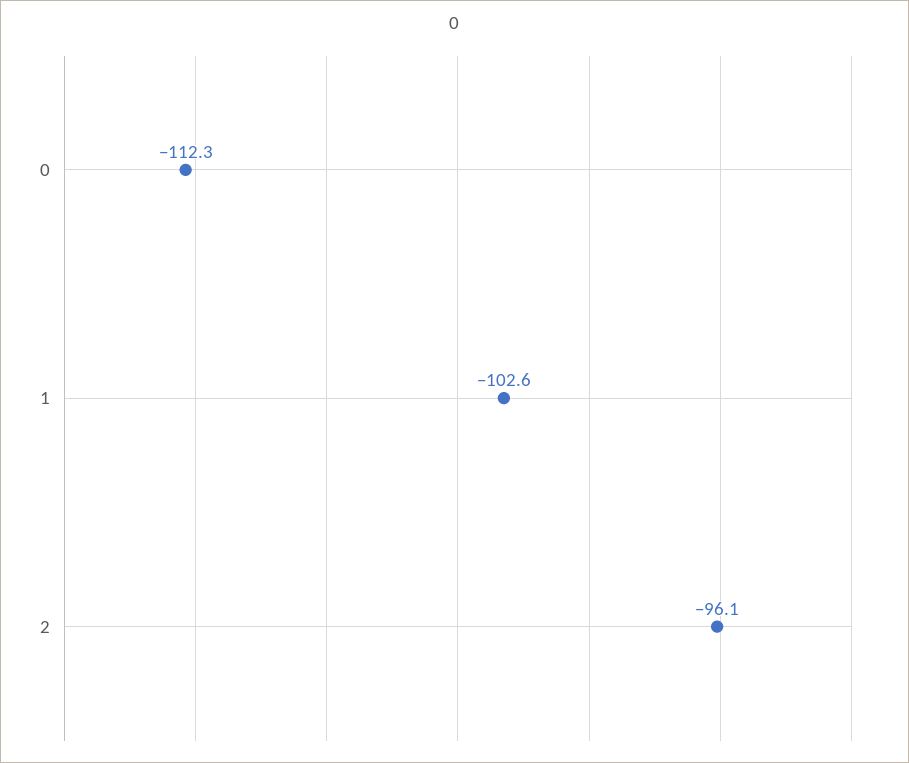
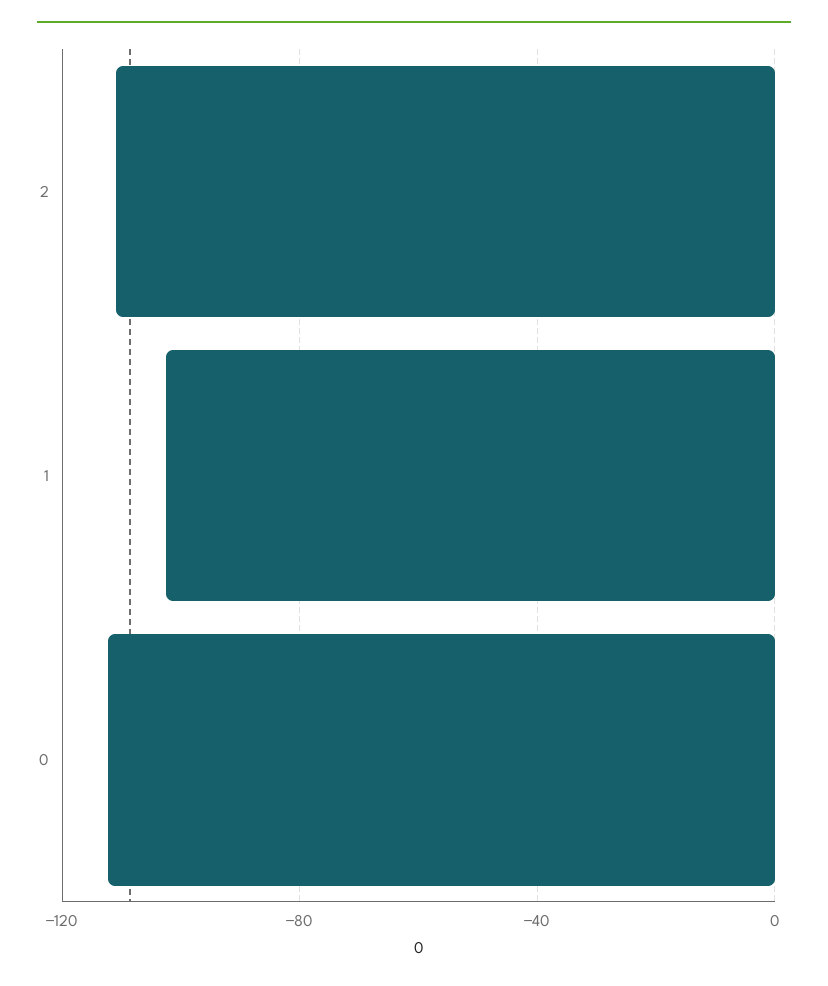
  {
    "0": -112.3,
    "1": -102.6,
-   "2": -96.1
+   "2": -110
  }

